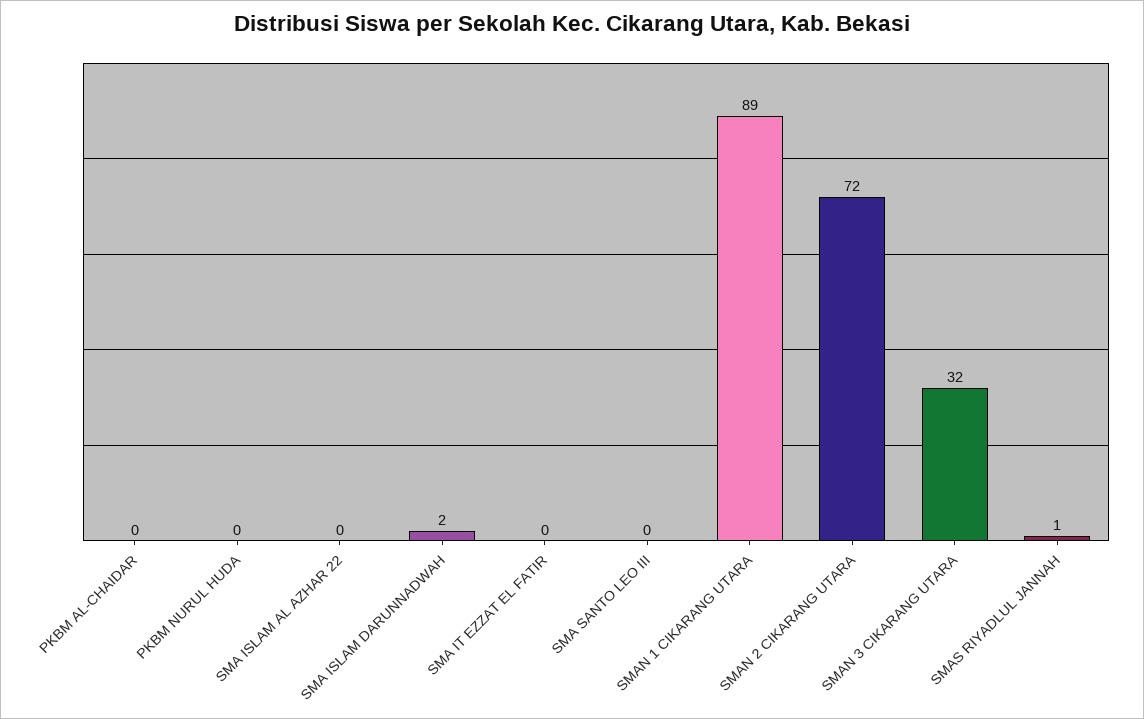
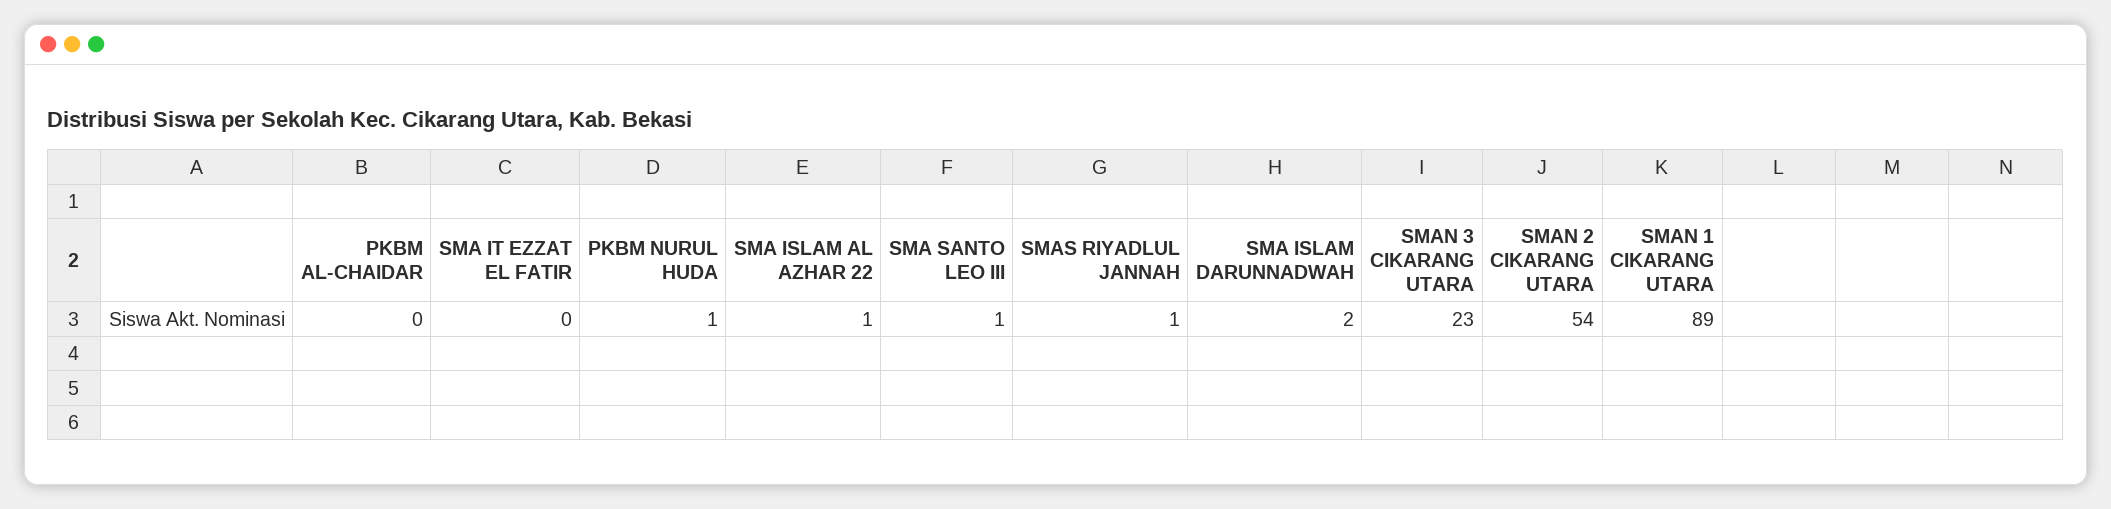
  {
    "PKBM AL-CHAIDAR": 0,
-   "PKBM NURUL HUDA": 0,
+   "PKBM NURUL HUDA": 1,
-   "SMA ISLAM AL AZHAR 22": 0,
+   "SMA ISLAM AL AZHAR 22": 1,
    "SMA ISLAM DARUNNADWAH": 2,
    "SMA IT EZZAT EL FATIR": 0,
-   "SMA SANTO LEO III": 0,
+   "SMA SANTO LEO III": 1,
    "SMAN 1 CIKARANG UTARA": 89,
-   "SMAN 2 CIKARANG UTARA": 72,
+   "SMAN 2 CIKARANG UTARA": 54,
-   "SMAN 3 CIKARANG UTARA": 32,
+   "SMAN 3 CIKARANG UTARA": 23,
    "SMAS RIYADLUL JANNAH": 1
  }

